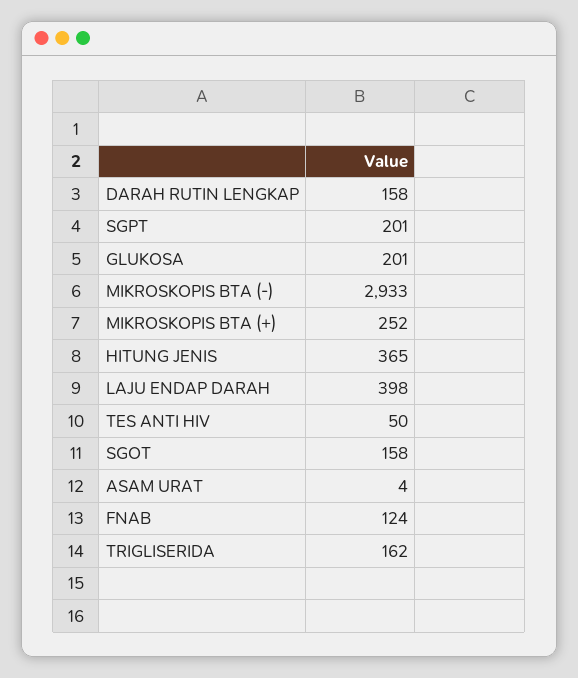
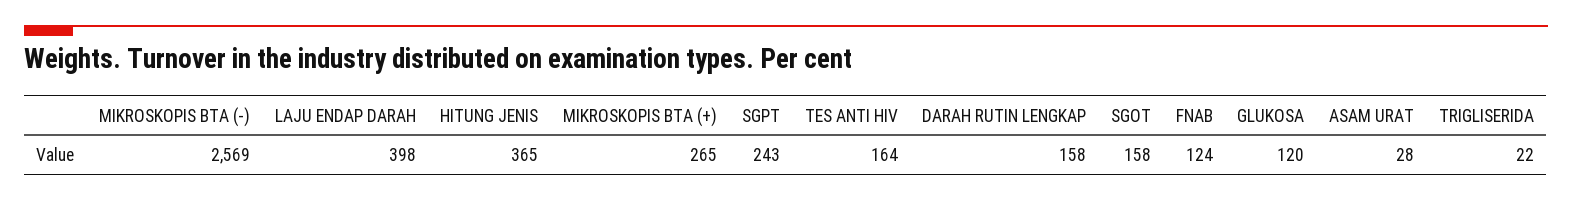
  {
    "DARAH RUTIN LENGKAP": 158,
-   "SGPT": 201,
+   "SGPT": 243,
-   "GLUKOSA": 201,
+   "GLUKOSA": 120,
-   "MIKROSKOPIS BTA (-)": 2933,
+   "MIKROSKOPIS BTA (-)": 2569,
-   "MIKROSKOPIS BTA (+)": 252,
+   "MIKROSKOPIS BTA (+)": 265,
    "HITUNG JENIS": 365,
    "LAJU ENDAP DARAH": 398,
-   "TES ANTI HIV": 50,
+   "TES ANTI HIV": 164,
    "SGOT": 158,
-   "ASAM URAT": 4,
+   "ASAM URAT": 28,
    "FNAB": 124,
-   "TRIGLISERIDA": 162
+   "TRIGLISERIDA": 22
  }

